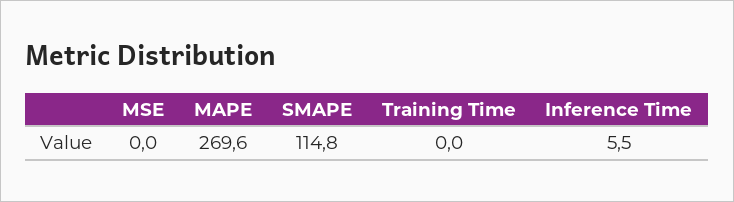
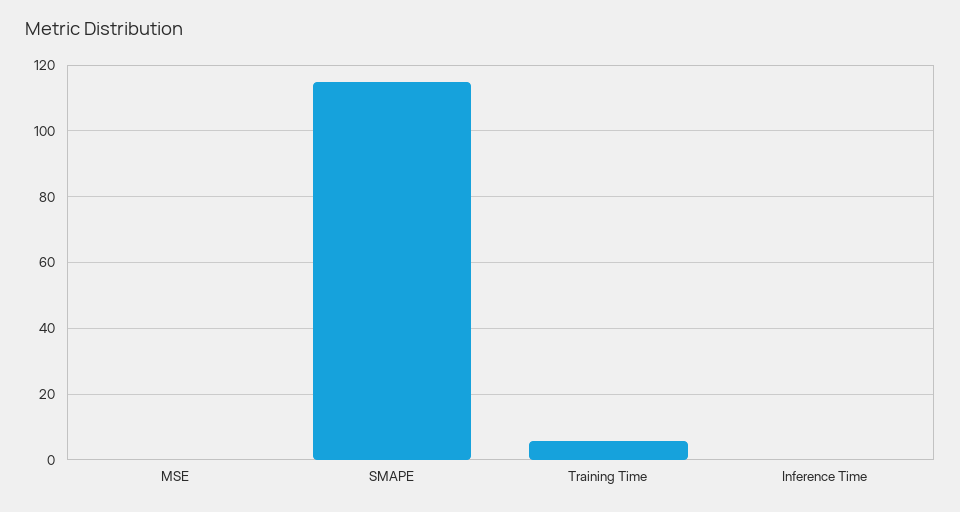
  {
    "MSE": 0,
-   "MAPE": 269.6,
    "SMAPE": 114.8,
-   "Training Time": 0,
+   "Training Time": 6,
-   "Inference Time": 5.5
+   "Inference Time": 0
  }

